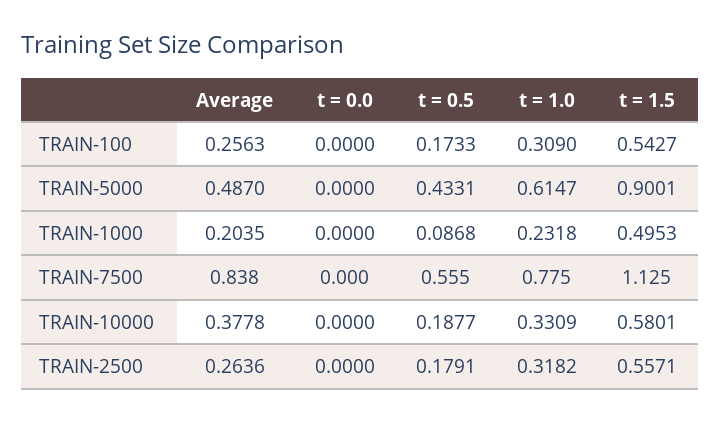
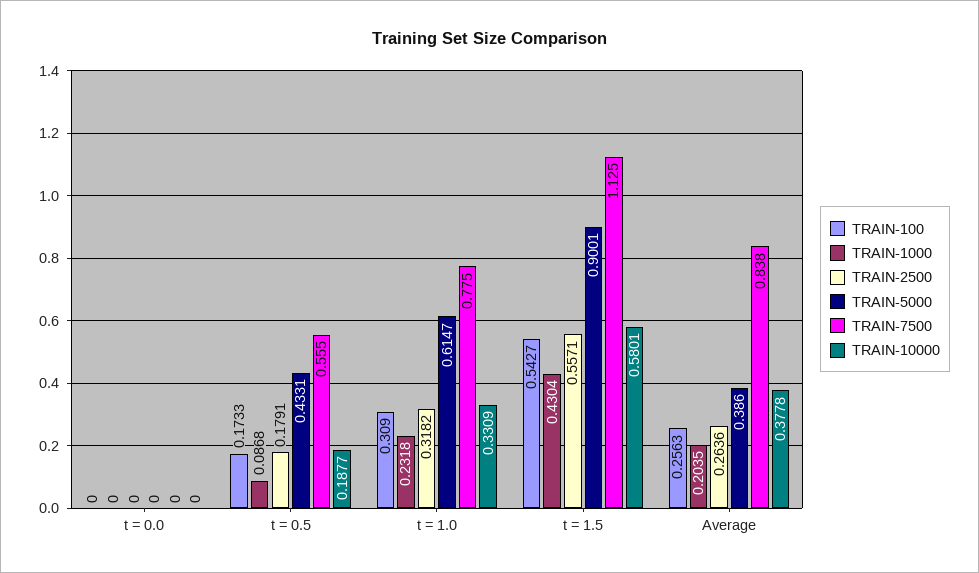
  {
    "TRAIN-100": {
      "Average": 0.2563,
      "t = 0.0": 0,
      "t = 0.5": 0.1733,
      "t = 1.0": 0.309,
      "t = 1.5": 0.5427
    },
    "TRAIN-5000": {
-     "Average": 0.487,
+     "Average": 0.386,
      "t = 0.0": 0,
      "t = 0.5": 0.4331,
      "t = 1.0": 0.6147,
      "t = 1.5": 0.9001
    },
    "TRAIN-1000": {
      "Average": 0.2035,
      "t = 0.0": 0,
      "t = 0.5": 0.0868,
      "t = 1.0": 0.2318,
-     "t = 1.5": 0.4953
+     "t = 1.5": 0.4304
    },
    "TRAIN-7500": {
      "Average": 0.838,
      "t = 0.0": 0,
      "t = 0.5": 0.555,
      "t = 1.0": 0.775,
      "t = 1.5": 1.125
    },
    "TRAIN-10000": {
      "Average": 0.3778,
      "t = 0.0": 0,
      "t = 0.5": 0.1877,
      "t = 1.0": 0.3309,
      "t = 1.5": 0.5801
    },
    "TRAIN-2500": {
      "Average": 0.2636,
      "t = 0.0": 0,
      "t = 0.5": 0.1791,
      "t = 1.0": 0.3182,
      "t = 1.5": 0.5571
    }
  }

